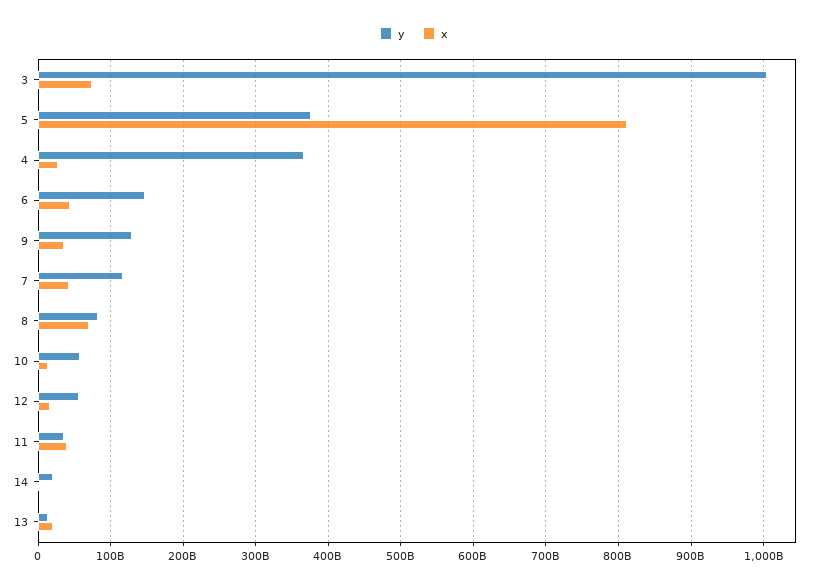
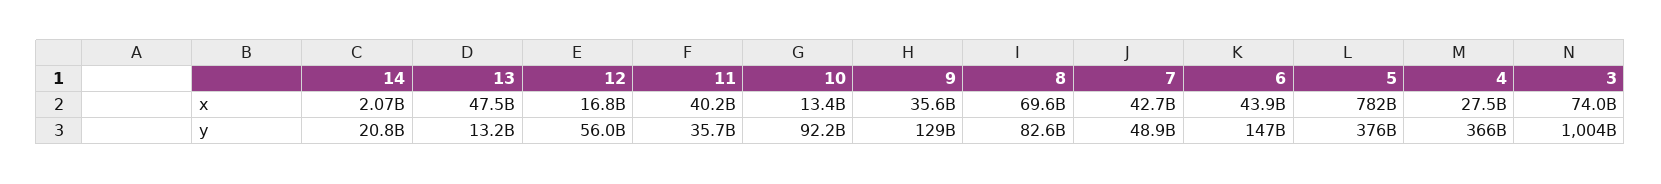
  {
    "y": {
      "3": 1004000000000,
      "5": 376000000000,
      "4": 366000000000,
      "6": 147000000000,
      "9": 129000000000,
-     "7": 120000000000,
+     "7": 48900000000,
      "8": 82600000000,
-     "10": 60000000000,
+     "10": 92200000000,
      "12": 56000000000,
      "11": 35700000000,
      "14": 20800000000,
      "13": 13200000000
    },
    "x": {
      "3": 74000000000,
-     "5": 810000000000,
+     "5": 782000000000,
      "4": 27500000000,
      "6": 43900000000,
      "9": 35600000000,
      "7": 42700000000,
      "8": 69600000000,
      "10": 13400000000,
      "12": 16800000000,
      "11": 40200000000,
      "14": 2070000000,
-     "13": 20000000000
+     "13": 47500000000
    }
  }

